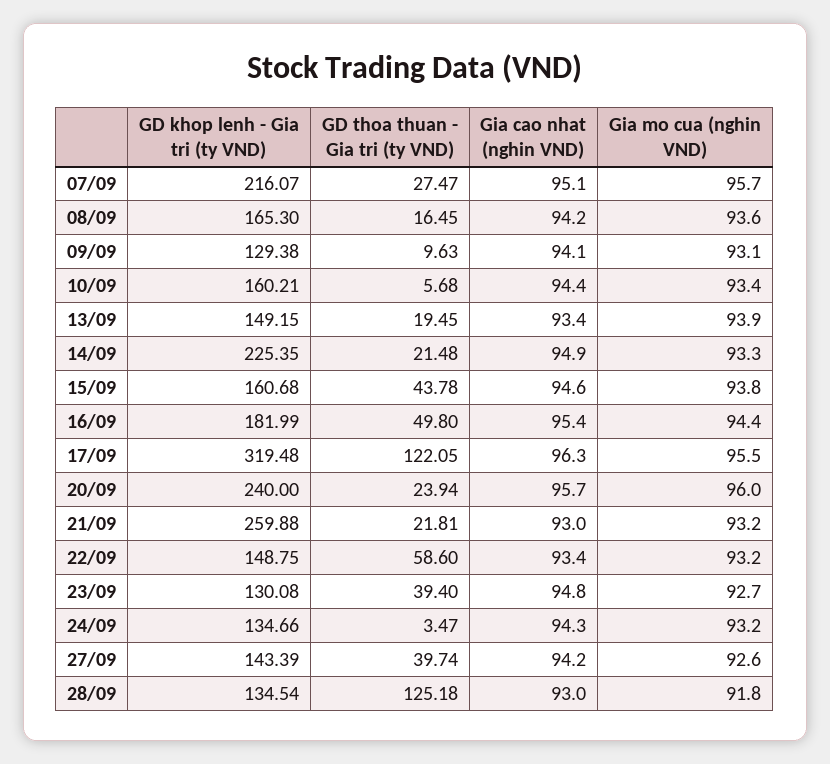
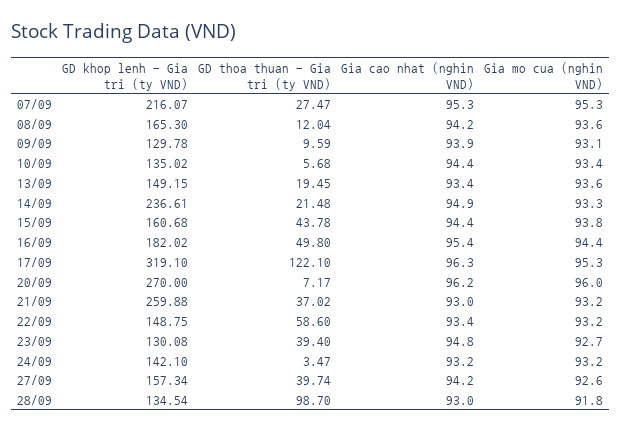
  {
    "GD khop lenh - Gia tri (ty VND)": {
      "07/09": 216.07,
      "08/09": 165.3,
-     "09/09": 129.38,
+     "09/09": 129.78,
-     "10/09": 160.21,
+     "10/09": 135.02,
      "13/09": 149.15,
-     "14/09": 225.35,
+     "14/09": 236.61,
      "15/09": 160.68,
-     "16/09": 181.99,
+     "16/09": 182.02,
-     "17/09": 319.48,
+     "17/09": 319.1,
-     "20/09": 240,
+     "20/09": 270,
      "21/09": 259.88,
      "22/09": 148.75,
      "23/09": 130.08,
-     "24/09": 134.66,
+     "24/09": 142.1,
-     "27/09": 143.39,
+     "27/09": 157.34,
      "28/09": 134.54
    },
    "GD thoa thuan - Gia tri (ty VND)": {
      "07/09": 27.47,
-     "08/09": 16.45,
+     "08/09": 12.04,
-     "09/09": 9.63,
+     "09/09": 9.59,
      "10/09": 5.68,
      "13/09": 19.45,
      "14/09": 21.48,
      "15/09": 43.78,
      "16/09": 49.8,
-     "17/09": 122.05,
+     "17/09": 122.1,
-     "20/09": 23.94,
+     "20/09": 7.17,
-     "21/09": 21.81,
+     "21/09": 37.02,
      "22/09": 58.6,
      "23/09": 39.4,
      "24/09": 3.47,
      "27/09": 39.74,
-     "28/09": 125.18
+     "28/09": 98.7
    },
    "Gia cao nhat (nghin VND)": {
-     "07/09": 95.1,
+     "07/09": 95.3,
      "08/09": 94.2,
-     "09/09": 94.1,
+     "09/09": 93.9,
      "10/09": 94.4,
      "13/09": 93.4,
      "14/09": 94.9,
-     "15/09": 94.6,
+     "15/09": 94.4,
      "16/09": 95.4,
      "17/09": 96.3,
-     "20/09": 95.7,
+     "20/09": 96.2,
      "21/09": 93,
      "22/09": 93.4,
      "23/09": 94.8,
-     "24/09": 94.3,
+     "24/09": 93.2,
      "27/09": 94.2,
      "28/09": 93
    },
    "Gia mo cua (nghin VND)": {
-     "07/09": 95.7,
+     "07/09": 95.3,
      "08/09": 93.6,
      "09/09": 93.1,
      "10/09": 93.4,
-     "13/09": 93.9,
+     "13/09": 93.6,
      "14/09": 93.3,
      "15/09": 93.8,
      "16/09": 94.4,
-     "17/09": 95.5,
+     "17/09": 95.3,
      "20/09": 96,
      "21/09": 93.2,
      "22/09": 93.2,
      "23/09": 92.7,
      "24/09": 93.2,
      "27/09": 92.6,
      "28/09": 91.8
    }
  }

